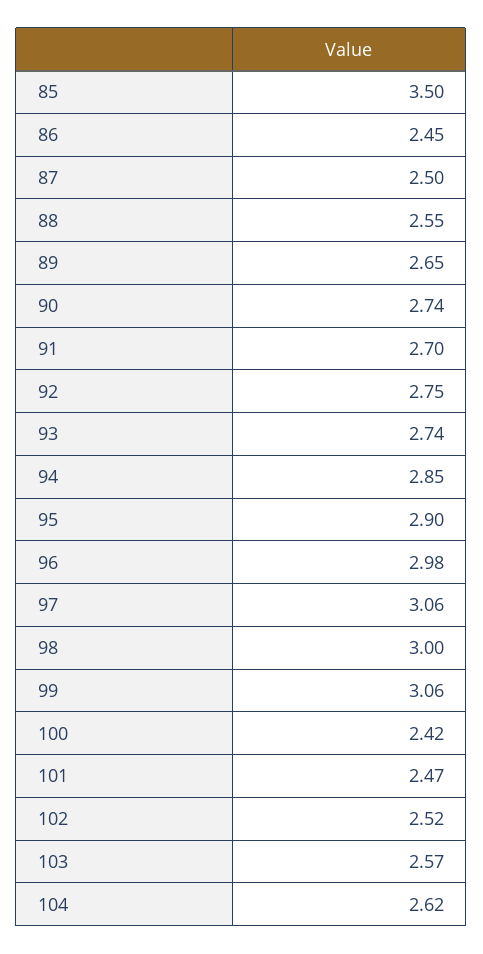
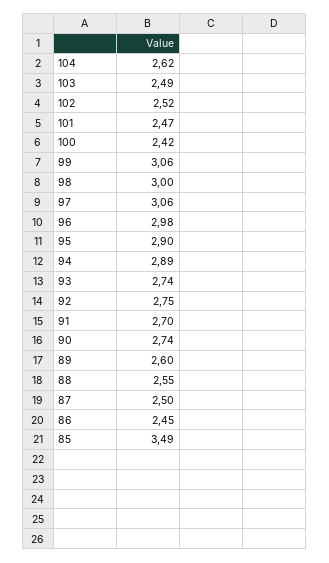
  {
-   "85": 3.5,
+   "85": 3.49,
    "86": 2.45,
    "87": 2.5,
    "88": 2.55,
-   "89": 2.65,
+   "89": 2.6,
    "90": 2.74,
    "91": 2.7,
    "92": 2.75,
    "93": 2.74,
-   "94": 2.85,
+   "94": 2.89,
    "95": 2.9,
    "96": 2.98,
    "97": 3.06,
    "98": 3,
    "99": 3.06,
    "100": 2.42,
    "101": 2.47,
    "102": 2.52,
-   "103": 2.57,
+   "103": 2.49,
    "104": 2.62
  }

